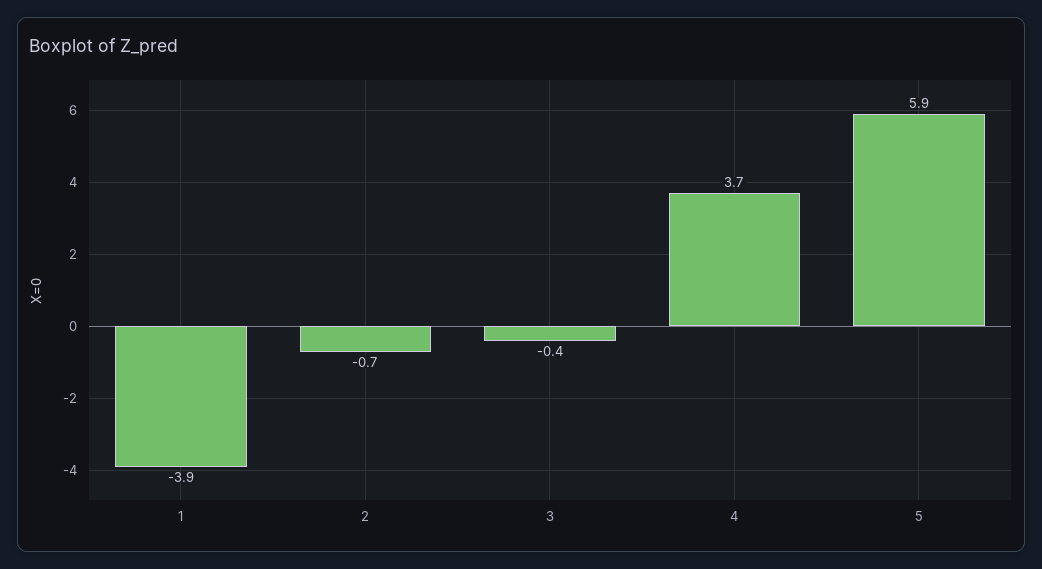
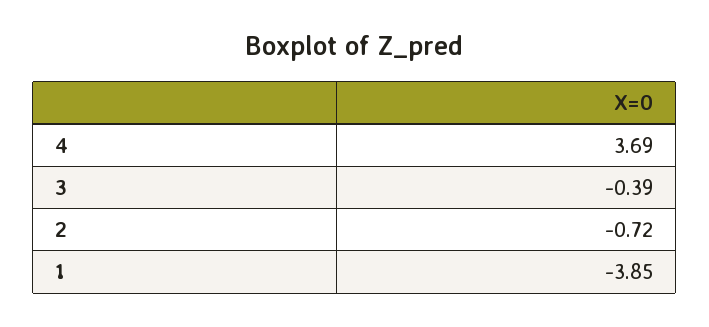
  {
    "1": -3.85,
    "2": -0.72,
    "3": -0.39,
-   "4": 3.69,
+   "4": 3.69
-   "5": 5.9
  }

